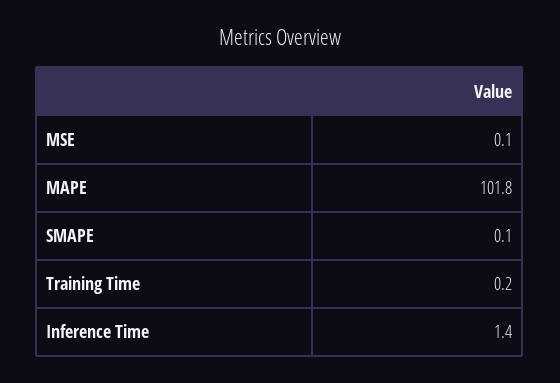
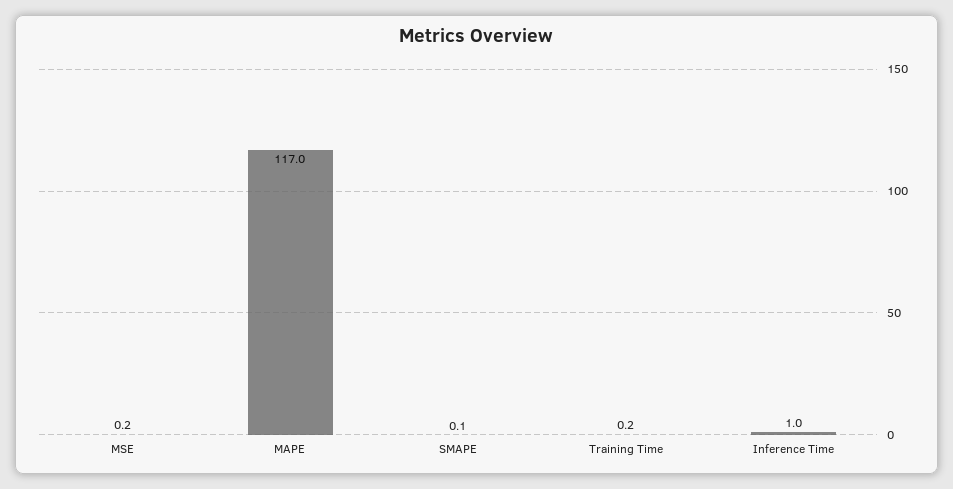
  {
-   "MSE": 0.1,
+   "MSE": 0.2,
-   "MAPE": 101.8,
+   "MAPE": 117,
    "SMAPE": 0.1,
    "Training Time": 0.2,
-   "Inference Time": 1.4
+   "Inference Time": 1
  }

